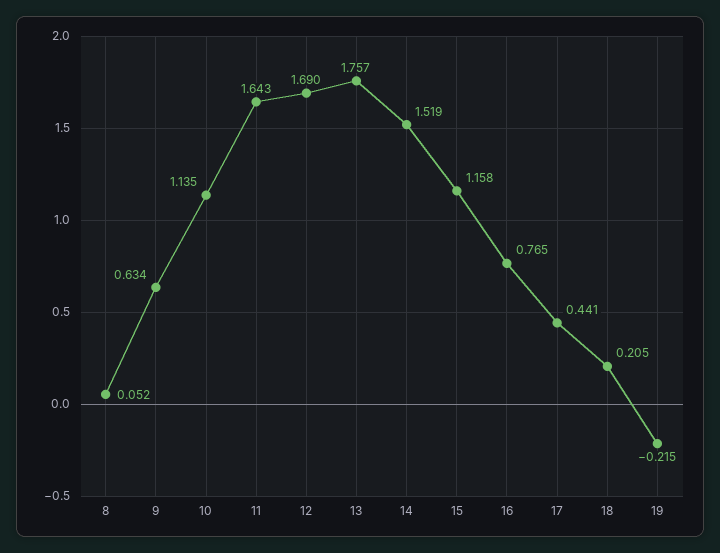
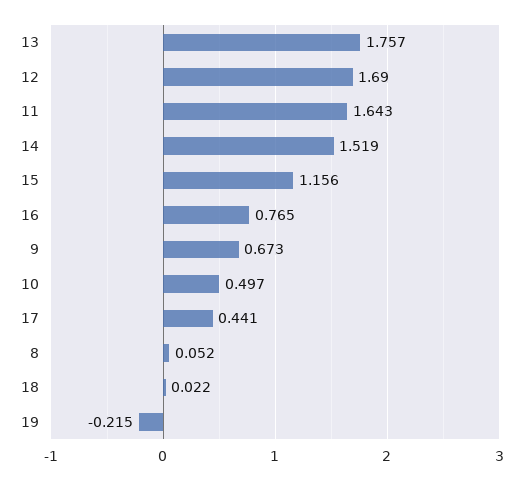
  {
    "8": 0.052,
-   "9": 0.634,
+   "9": 0.673,
-   "10": 1.135,
+   "10": 0.497,
    "11": 1.643,
    "12": 1.69,
    "13": 1.757,
    "14": 1.519,
-   "15": 1.158,
+   "15": 1.156,
    "16": 0.765,
    "17": 0.441,
-   "18": 0.205,
+   "18": 0.022,
    "19": -0.215
  }

